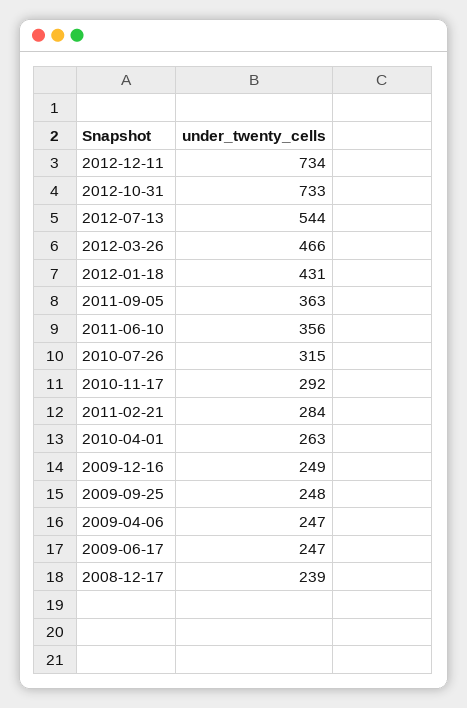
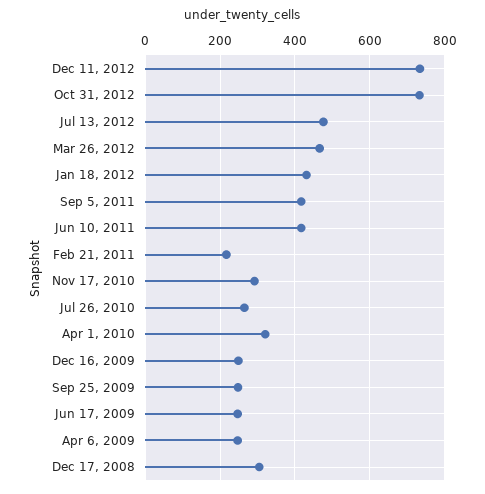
  {
    "2012-12-11": 734,
    "2012-10-31": 733,
-   "2012-07-13": 544,
+   "2012-07-13": 480,
    "2012-03-26": 466,
    "2012-01-18": 431,
-   "2011-09-05": 363,
+   "2011-09-05": 420,
-   "2011-06-10": 356,
+   "2011-06-10": 420,
-   "2010-07-26": 315,
+   "2010-07-26": 260,
    "2010-11-17": 292,
-   "2011-02-21": 284,
+   "2011-02-21": 220,
-   "2010-04-01": 263,
+   "2010-04-01": 320,
    "2009-12-16": 249,
    "2009-09-25": 248,
    "2009-04-06": 247,
    "2009-06-17": 247,
-   "2008-12-17": 239
+   "2008-12-17": 300
  }

